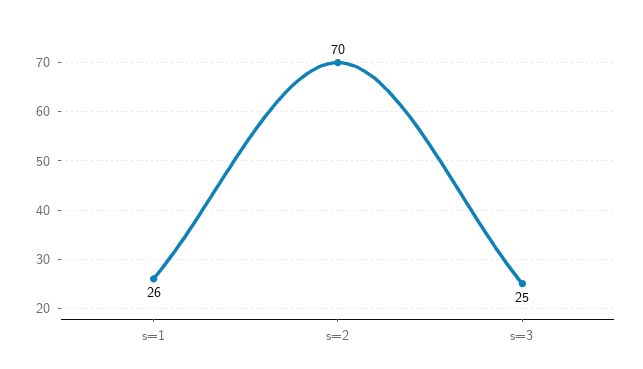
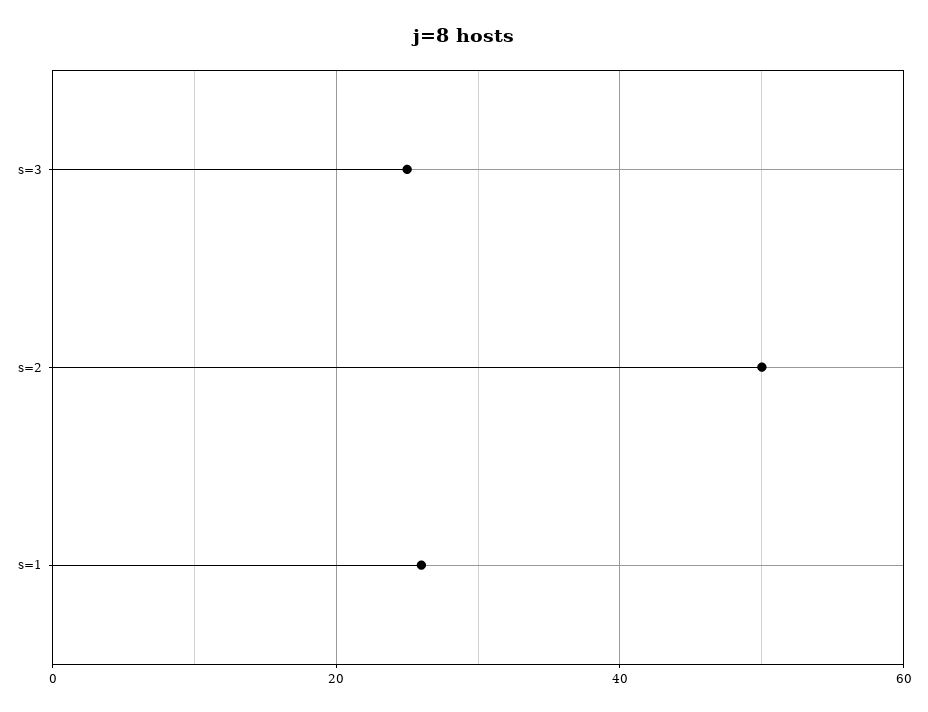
  {
    "s=1": 26,
-   "s=2": 70,
+   "s=2": 50,
    "s=3": 25
  }

